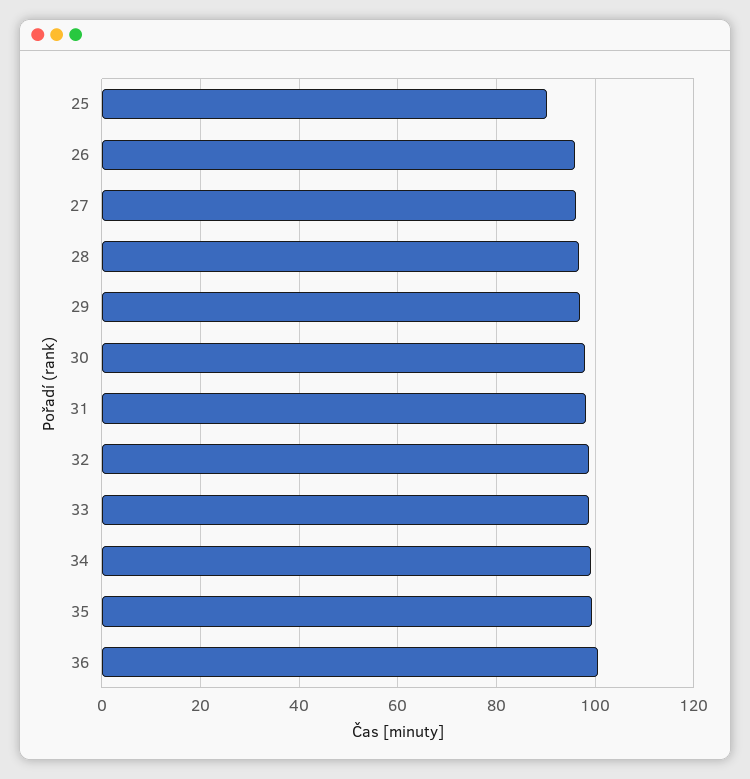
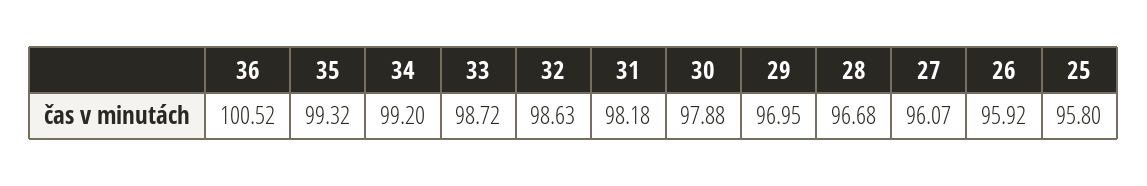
  {
-   "25": 90,
+   "25": 95.8,
    "26": 95.92,
    "27": 96.07,
    "28": 96.68,
    "29": 96.95,
    "30": 97.88,
    "31": 98.18,
    "32": 98.63,
    "33": 98.72,
    "34": 99.2,
    "35": 99.32,
    "36": 100.52
  }

